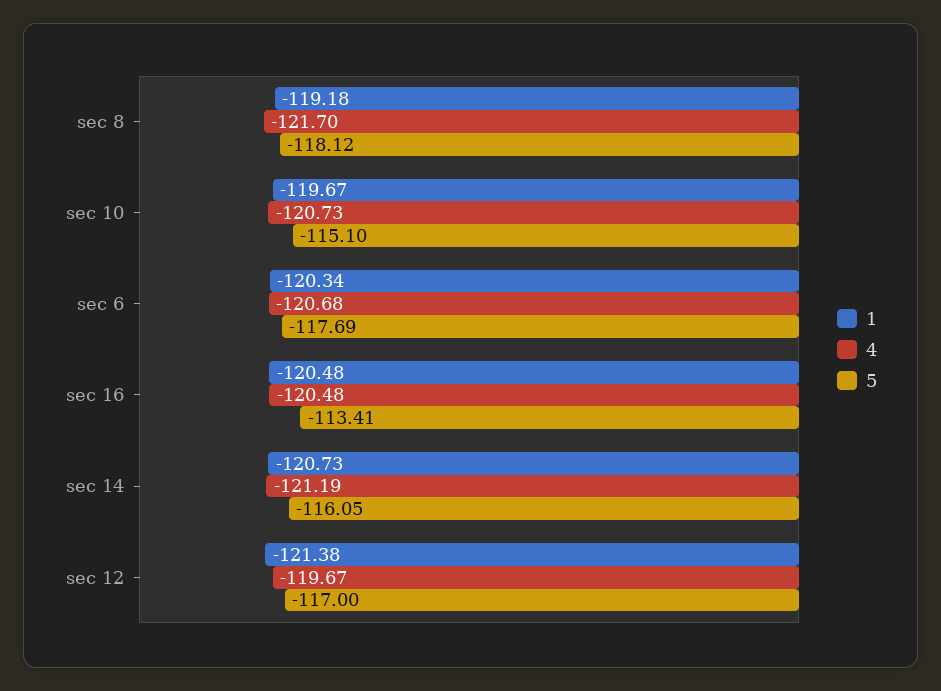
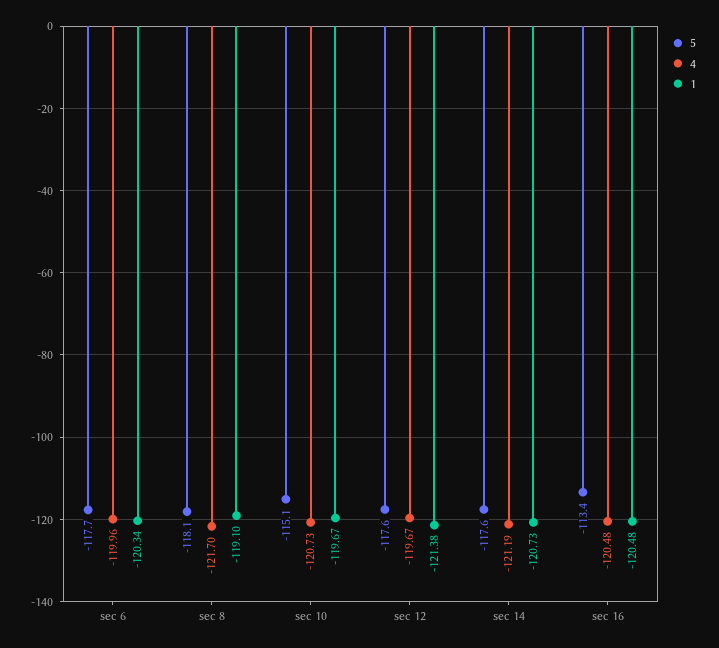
  {
    "1": {
-     "sec 8": -119.18,
+     "sec 8": -119.1,
      "sec 10": -119.67,
      "sec 6": -120.34,
      "sec 16": -120.48,
      "sec 14": -120.73,
      "sec 12": -121.38
    },
    "4": {
      "sec 8": -121.7,
      "sec 10": -120.73,
-     "sec 6": -120.68,
+     "sec 6": -119.96,
      "sec 16": -120.48,
      "sec 14": -121.19,
      "sec 12": -119.67
    },
    "5": {
      "sec 8": -118.12,
      "sec 10": -115.1,
      "sec 6": -117.69,
      "sec 16": -113.41,
-     "sec 14": -116.05,
+     "sec 14": -117.6,
-     "sec 12": -117
+     "sec 12": -117.6
    }
  }

